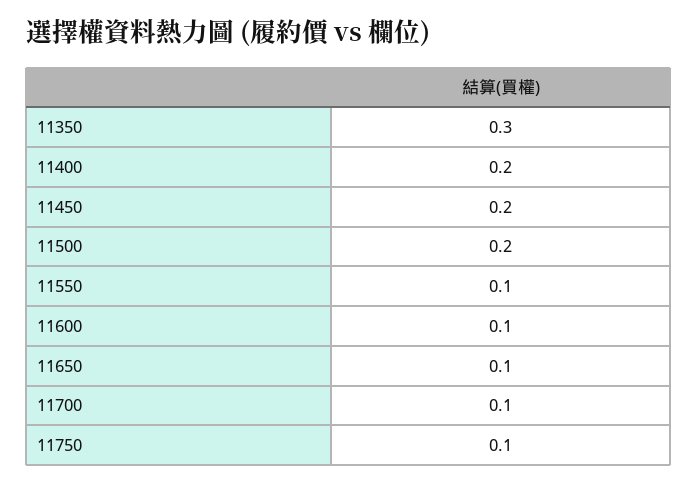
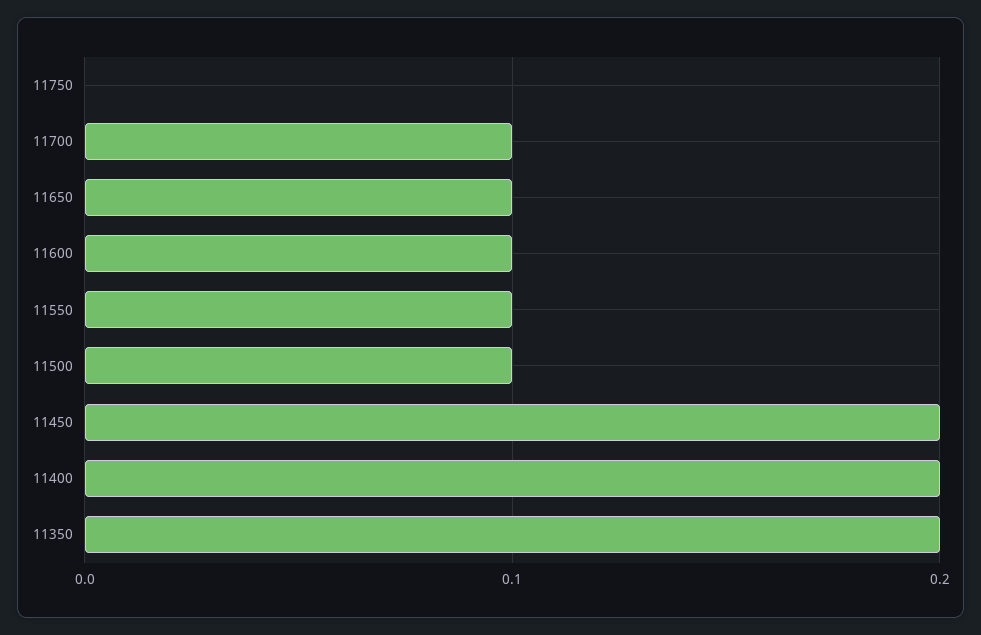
  {
-   "11350": 0.3,
+   "11350": 0.2,
    "11400": 0.2,
    "11450": 0.2,
-   "11500": 0.2,
+   "11500": 0.1,
    "11550": 0.1,
    "11600": 0.1,
    "11650": 0.1,
    "11700": 0.1,
-   "11750": 0.1
+   "11750": 0
  }

